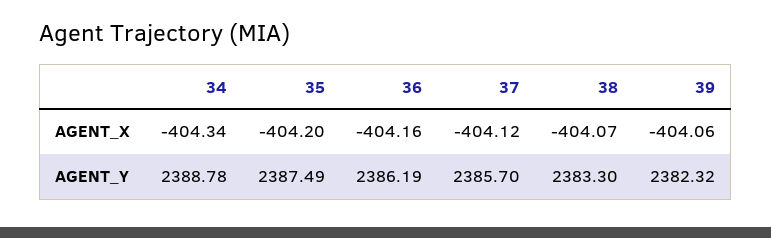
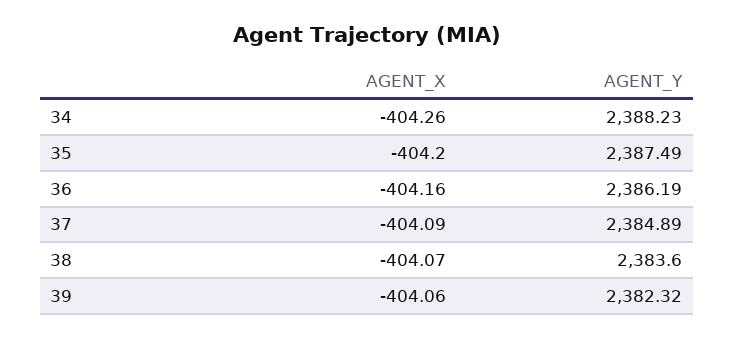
  {
    "34": {
-     "AGENT_X": -404.34,
+     "AGENT_X": -404.26,
-     "AGENT_Y": 2388.78
+     "AGENT_Y": 2388.23
    },
    "35": {
      "AGENT_X": -404.2,
      "AGENT_Y": 2387.49
    },
    "36": {
      "AGENT_X": -404.16,
      "AGENT_Y": 2386.19
    },
    "37": {
-     "AGENT_X": -404.12,
+     "AGENT_X": -404.09,
-     "AGENT_Y": 2385.7
+     "AGENT_Y": 2384.89
    },
    "38": {
      "AGENT_X": -404.07,
-     "AGENT_Y": 2383.3
+     "AGENT_Y": 2383.6
    },
    "39": {
      "AGENT_X": -404.06,
      "AGENT_Y": 2382.32
    }
  }

